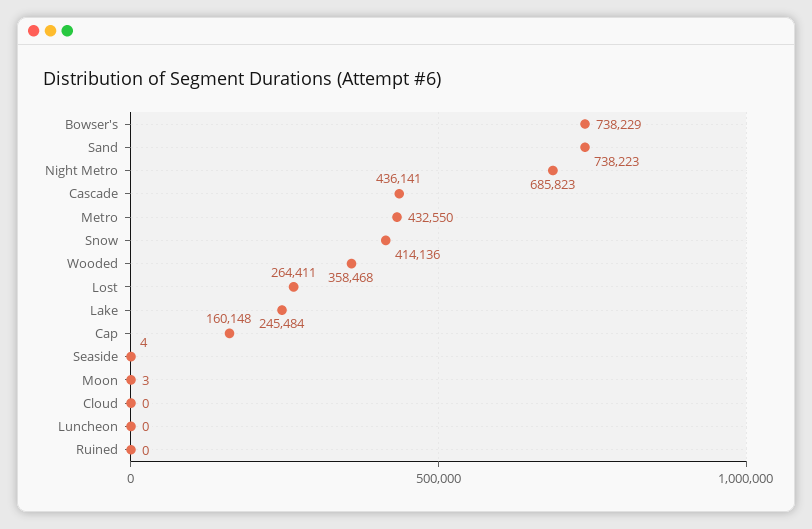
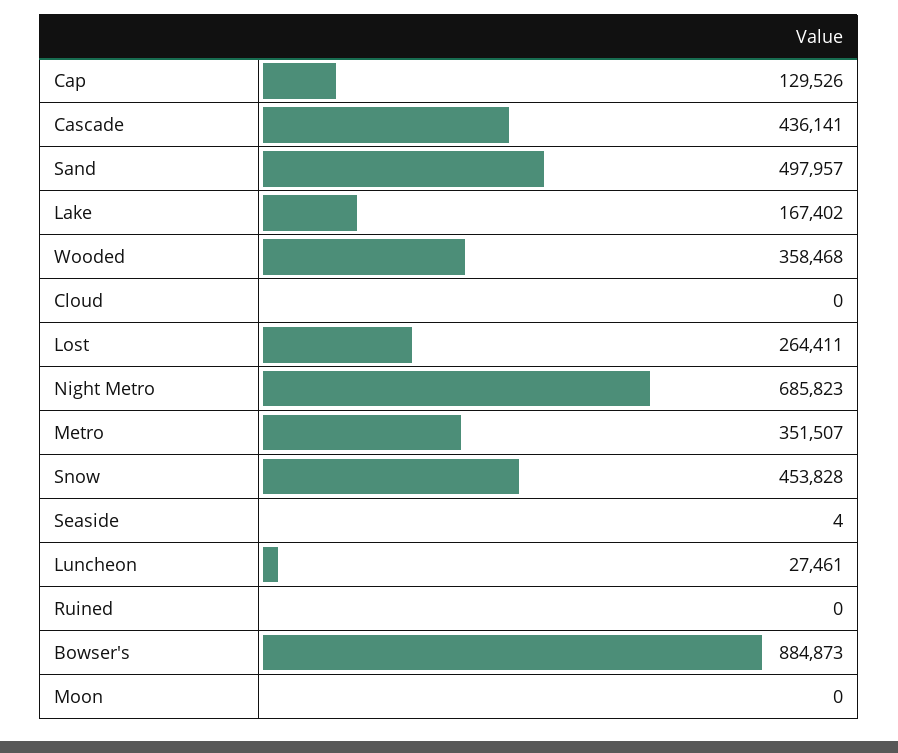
  {
-   "Bowser's": 738229,
+   "Bowser's": 884873,
-   "Sand": 738223,
+   "Sand": 497957,
    "Night Metro": 685823,
    "Cascade": 436141,
-   "Metro": 432550,
+   "Metro": 351507,
-   "Snow": 414136,
+   "Snow": 453828,
    "Wooded": 358468,
    "Lost": 264411,
-   "Lake": 245484,
+   "Lake": 167402,
-   "Cap": 160148,
+   "Cap": 129526,
    "Seaside": 4,
-   "Moon": 3,
+   "Moon": 0,
    "Cloud": 0,
-   "Luncheon": 0,
+   "Luncheon": 27461,
    "Ruined": 0
  }

